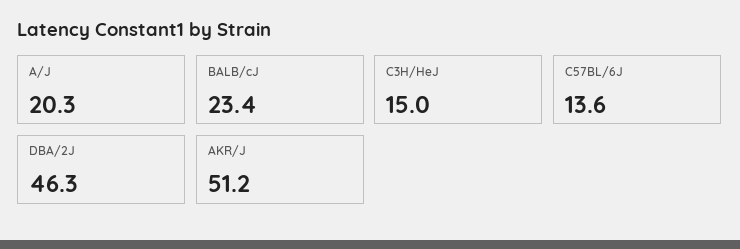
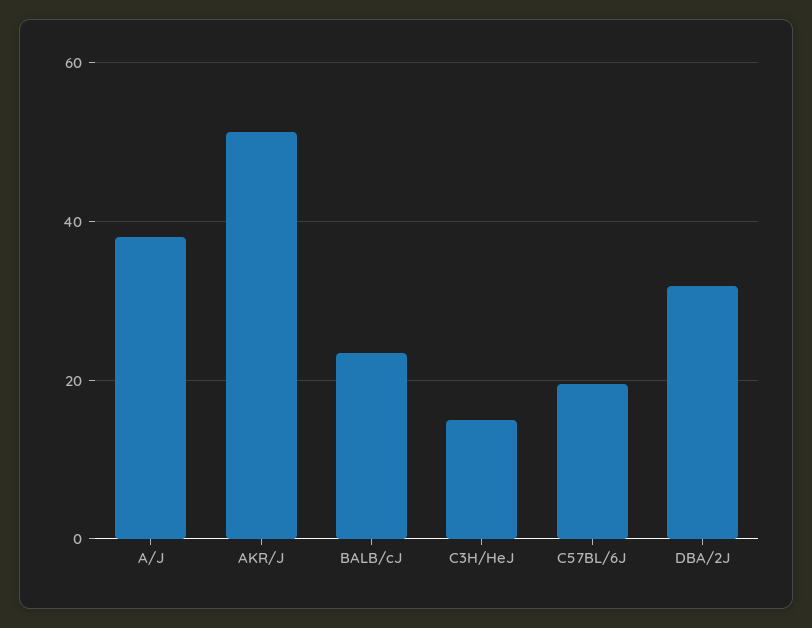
  {
-   "A/J": 20.3,
+   "A/J": 38,
    "BALB/cJ": 23.4,
    "C3H/HeJ": 15,
-   "C57BL/6J": 13.6,
+   "C57BL/6J": 20,
-   "DBA/2J": 46.3,
+   "DBA/2J": 32,
    "AKR/J": 51.2
  }

